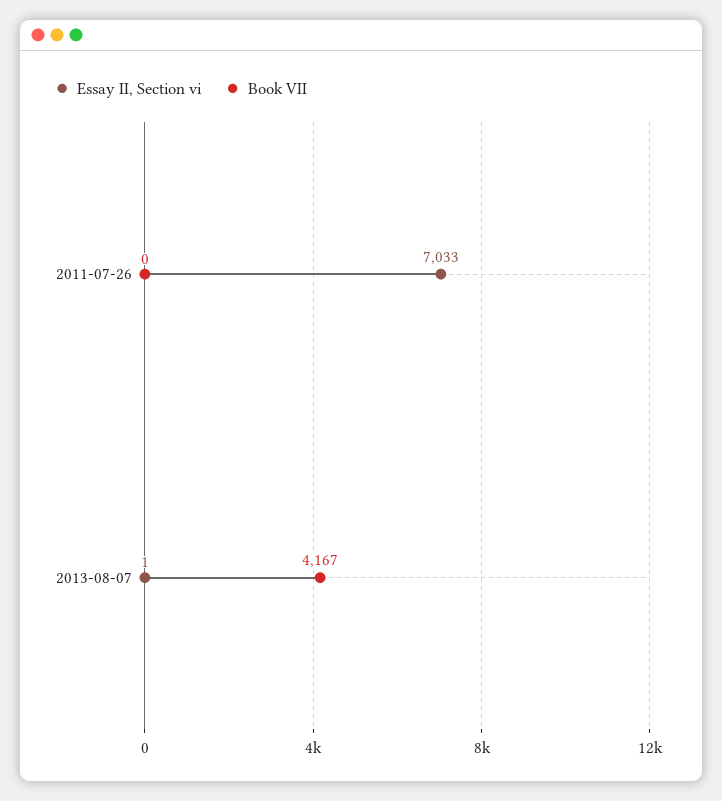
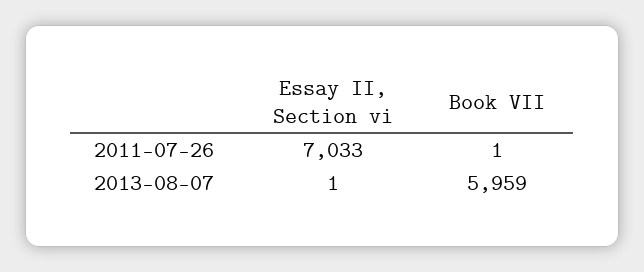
  {
    "Essay II, Section vi": {
      "2011-07-26": 7033,
      "2013-08-07": 1
    },
    "Book VII": {
-     "2011-07-26": 0,
+     "2011-07-26": 1,
-     "2013-08-07": 4167
+     "2013-08-07": 5959
    }
  }

